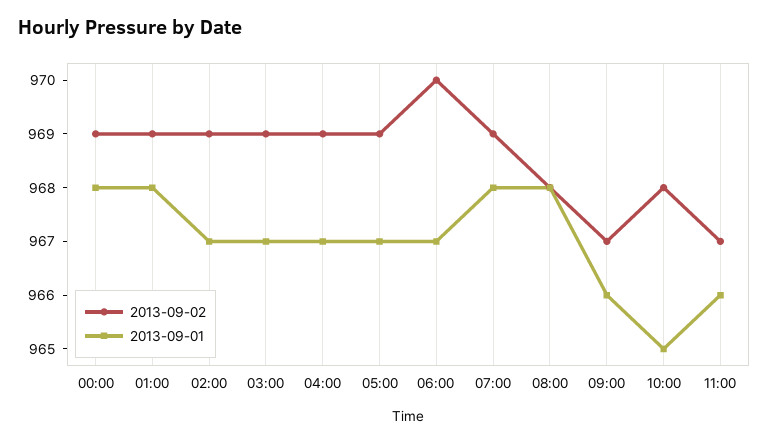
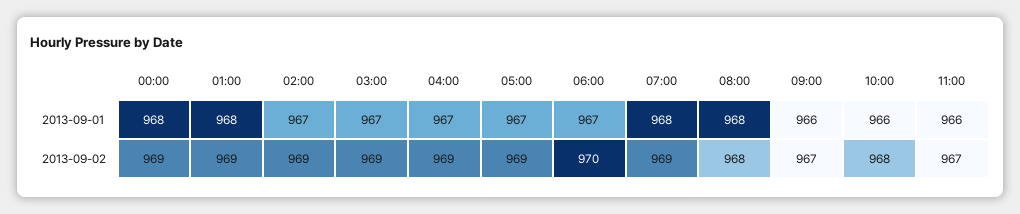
  {
    "2013-09-02": {
      "00:00": 969,
      "01:00": 969,
      "02:00": 969,
      "03:00": 969,
      "04:00": 969,
      "05:00": 969,
      "06:00": 970,
      "07:00": 969,
      "08:00": 968,
      "09:00": 967,
      "10:00": 968,
      "11:00": 967
    },
    "2013-09-01": {
      "00:00": 968,
      "01:00": 968,
      "02:00": 967,
      "03:00": 967,
      "04:00": 967,
      "05:00": 967,
      "06:00": 967,
      "07:00": 968,
      "08:00": 968,
      "09:00": 966,
-     "10:00": 965,
+     "10:00": 966,
      "11:00": 966
    }
  }

